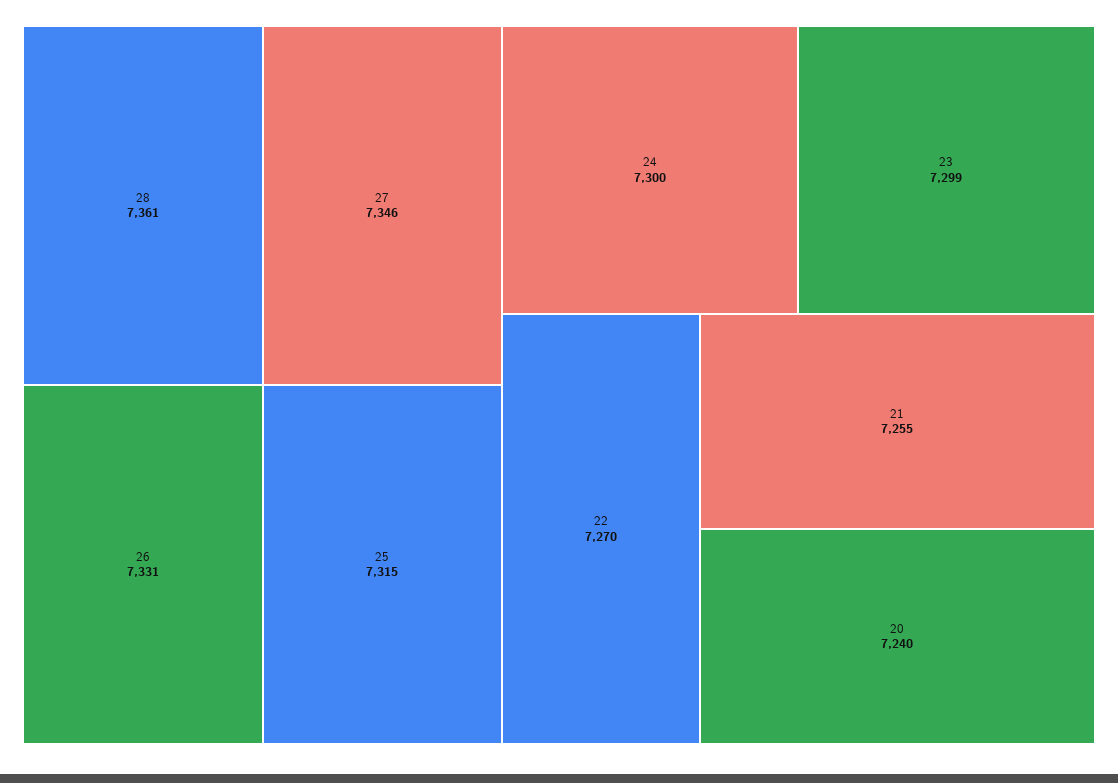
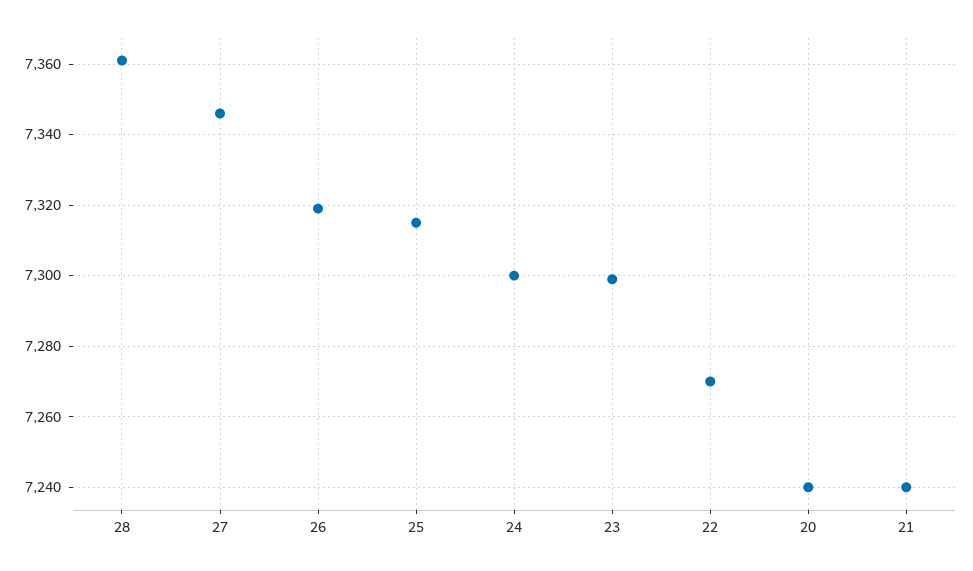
  {
    "28": 7361,
    "27": 7346,
-   "26": 7331,
+   "26": 7320,
    "25": 7315,
    "24": 7300,
    "23": 7299,
    "22": 7270,
-   "21": 7255,
+   "21": 7240,
    "20": 7240
  }

